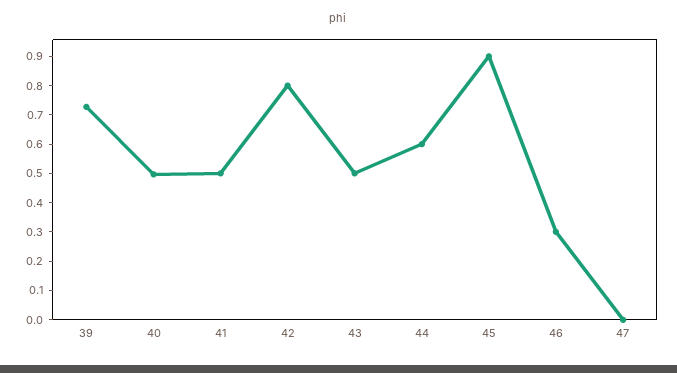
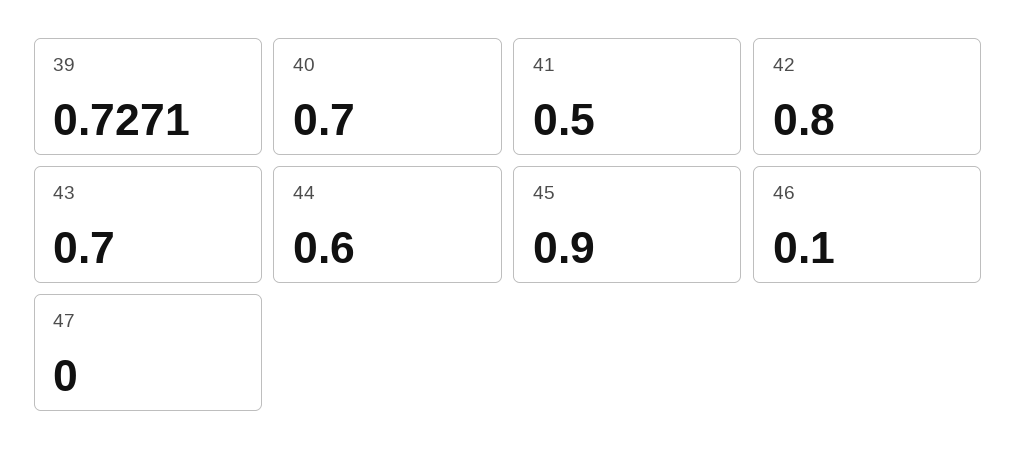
  {
    "39": 0.7271,
-   "40": 0.5,
+   "40": 0.7,
    "41": 0.5,
    "42": 0.8,
-   "43": 0.5,
+   "43": 0.7,
    "44": 0.6,
    "45": 0.9,
-   "46": 0.3,
+   "46": 0.1,
    "47": 0
  }

